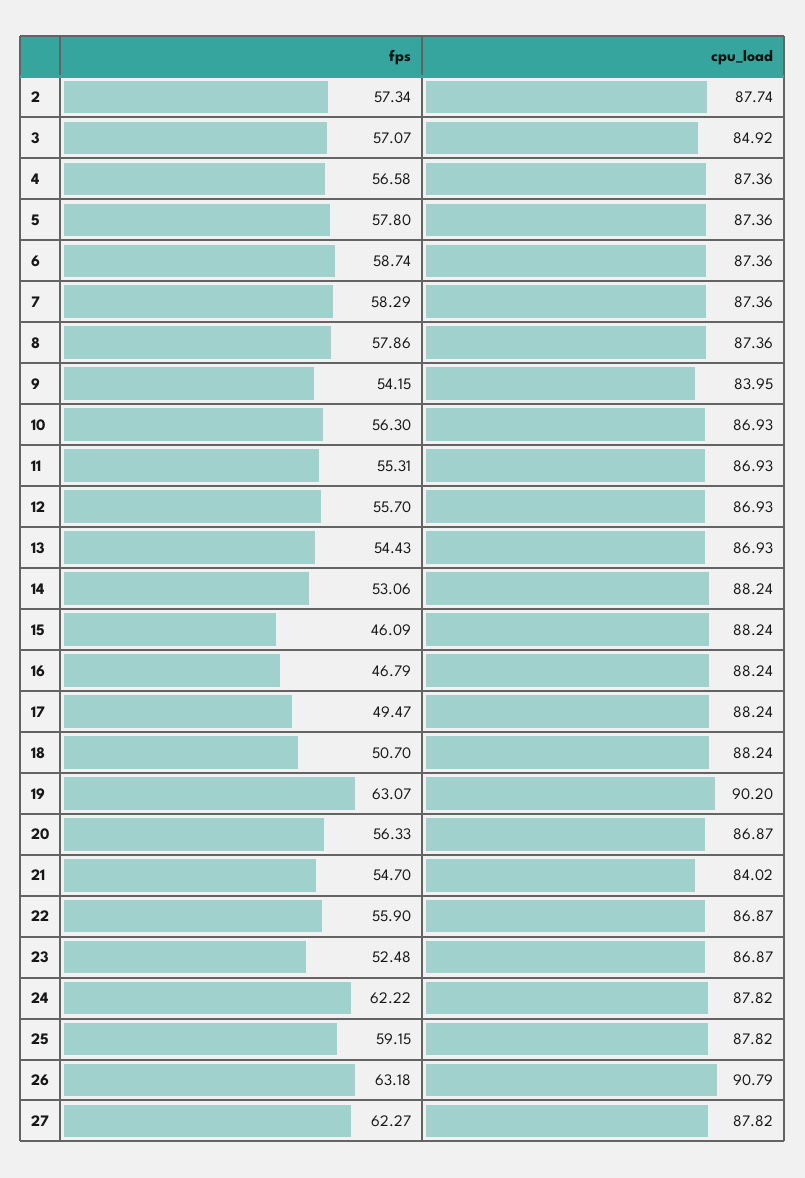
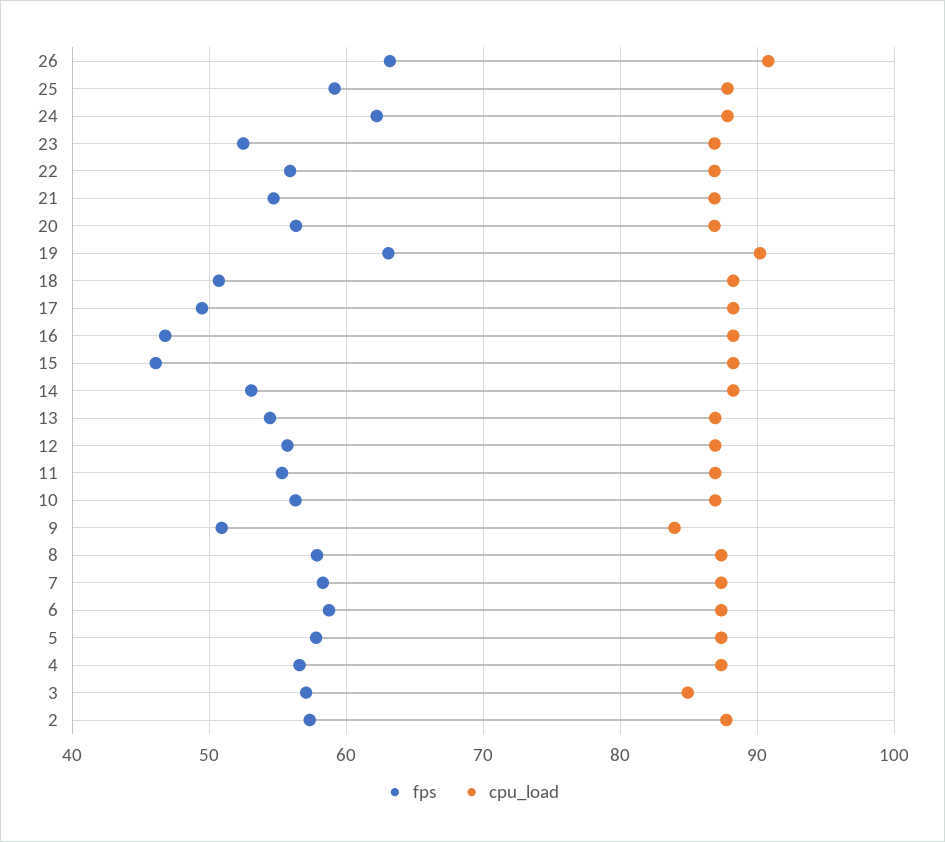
  {
    "fps": {
      "2": 57.34,
      "3": 57.07,
      "4": 56.58,
      "5": 57.8,
      "6": 58.74,
      "7": 58.29,
      "8": 57.86,
-     "9": 54.15,
+     "9": 51,
      "10": 56.3,
      "11": 55.31,
      "12": 55.7,
      "13": 54.43,
      "14": 53.06,
      "15": 46.09,
      "16": 46.79,
      "17": 49.47,
      "18": 50.7,
      "19": 63.07,
      "20": 56.33,
      "21": 54.7,
      "22": 55.9,
      "23": 52.48,
      "24": 62.22,
      "25": 59.15,
-     "26": 63.18,
+     "26": 63.18
-     "27": 62.27
    },
    "cpu_load": {
      "2": 87.74,
      "3": 84.92,
      "4": 87.36,
      "5": 87.36,
      "6": 87.36,
      "7": 87.36,
      "8": 87.36,
      "9": 83.95,
      "10": 86.93,
      "11": 86.93,
      "12": 86.93,
      "13": 86.93,
      "14": 88.24,
      "15": 88.24,
      "16": 88.24,
      "17": 88.24,
      "18": 88.24,
      "19": 90.2,
      "20": 86.87,
-     "21": 84.02,
+     "21": 87,
      "22": 86.87,
      "23": 86.87,
      "24": 87.82,
      "25": 87.82,
-     "26": 90.79,
+     "26": 90.79
-     "27": 87.82
    }
  }

